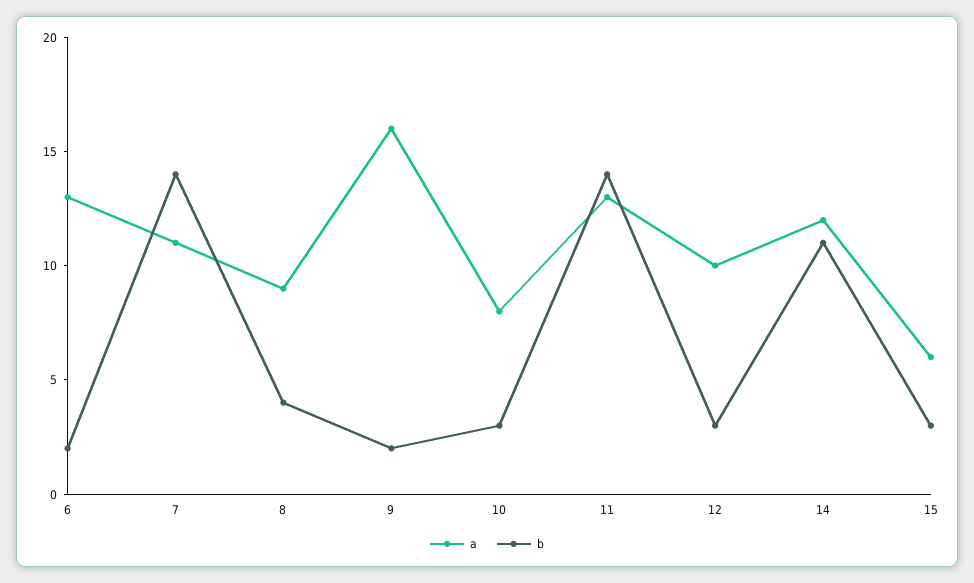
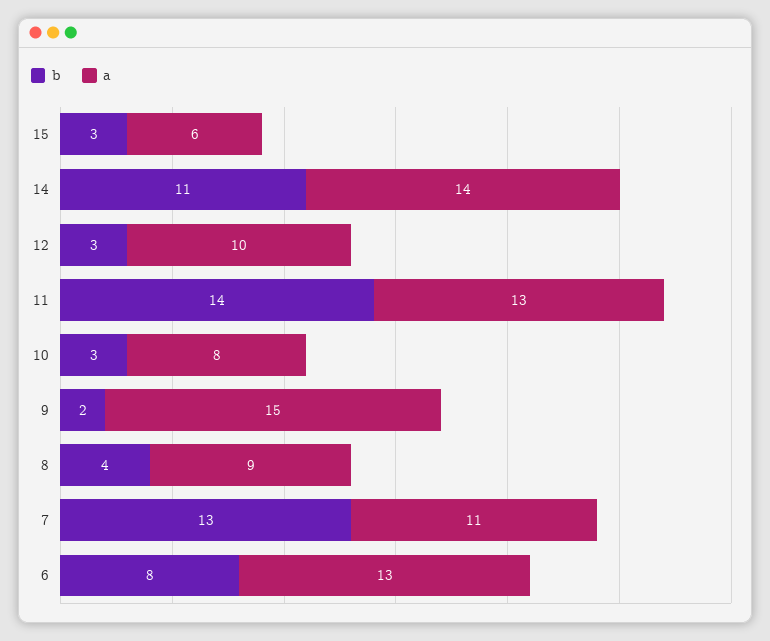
  {
    "a": {
      "6": 13,
      "7": 11,
      "8": 9,
-     "9": 16,
+     "9": 15,
      "10": 8,
      "11": 13,
      "12": 10,
-     "14": 12,
+     "14": 14,
      "15": 6
    },
    "b": {
-     "6": 2,
+     "6": 8,
-     "7": 14,
+     "7": 13,
      "8": 4,
      "9": 2,
      "10": 3,
      "11": 14,
      "12": 3,
      "14": 11,
      "15": 3
    }
  }

